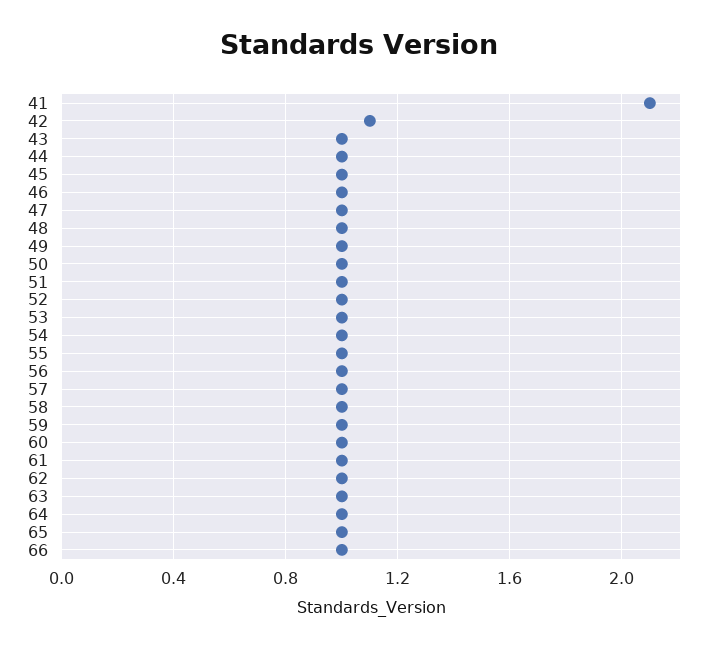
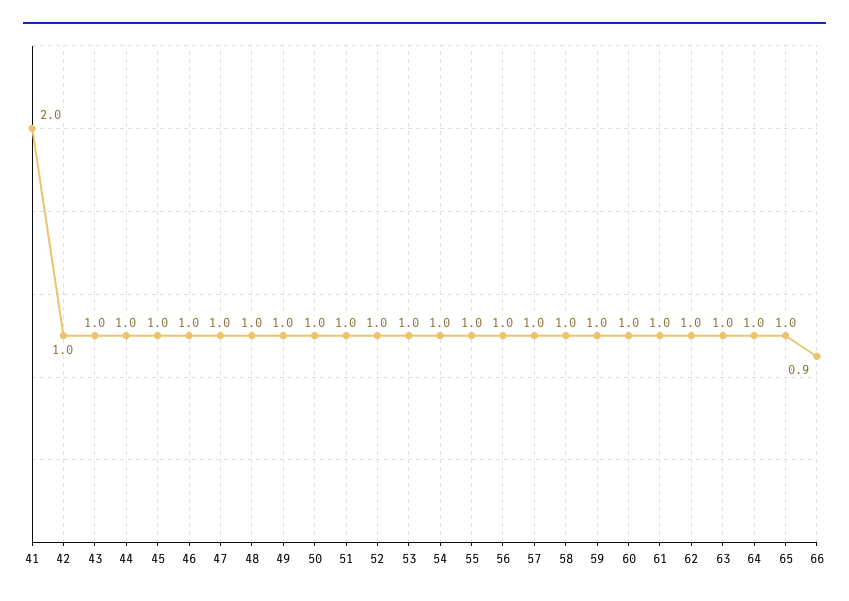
  {
-   "41": 2.1,
+   "41": 2,
-   "42": 1.1,
+   "42": 1,
    "43": 1,
    "44": 1,
    "45": 1,
    "46": 1,
    "47": 1,
    "48": 1,
    "49": 1,
    "50": 1,
    "51": 1,
    "52": 1,
    "53": 1,
    "54": 1,
    "55": 1,
    "56": 1,
    "57": 1,
    "58": 1,
    "59": 1,
    "60": 1,
    "61": 1,
    "62": 1,
    "63": 1,
    "64": 1,
    "65": 1,
-   "66": 1
+   "66": 0.9
  }

